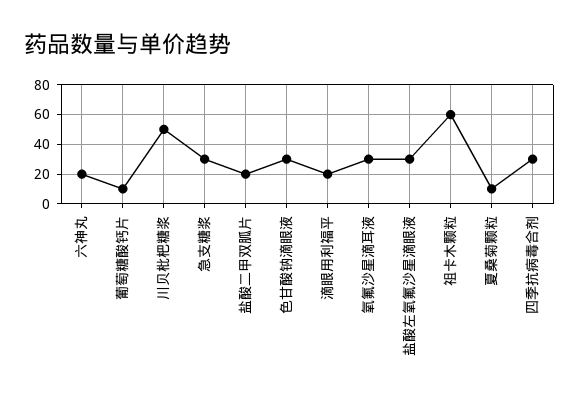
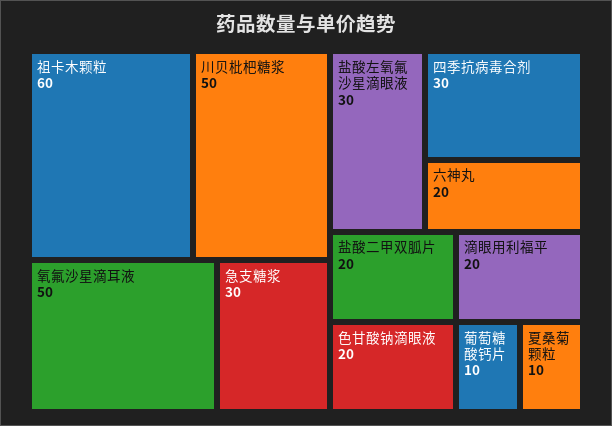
  {
    "六神丸": 20,
    "葡萄糖酸钙片": 10,
    "川贝枇杷糖浆": 50,
    "急支糖浆": 30,
    "盐酸二甲双胍片": 20,
-   "色甘酸钠滴眼液": 30,
+   "色甘酸钠滴眼液": 20,
    "滴眼用利福平": 20,
-   "氧氟沙星滴耳液": 30,
+   "氧氟沙星滴耳液": 50,
    "盐酸左氧氟沙星滴眼液": 30,
    "祖卡木颗粒": 60,
    "夏桑菊颗粒": 10,
    "四季抗病毒合剂": 30
  }

